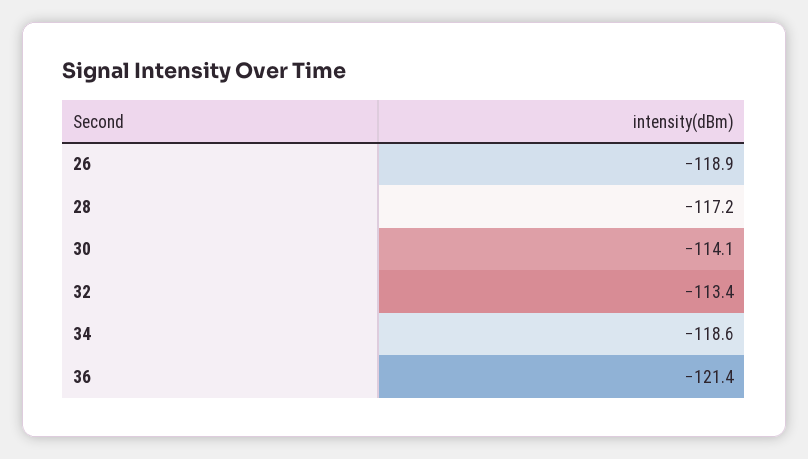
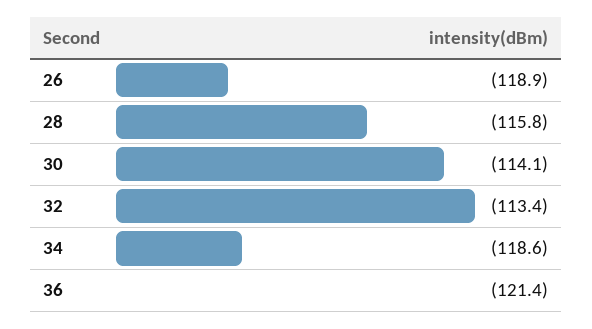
  {
    "26": -118.9,
-   "28": -117.2,
+   "28": -115.8,
    "30": -114.1,
    "32": -113.4,
    "34": -118.6,
    "36": -121.4
  }

